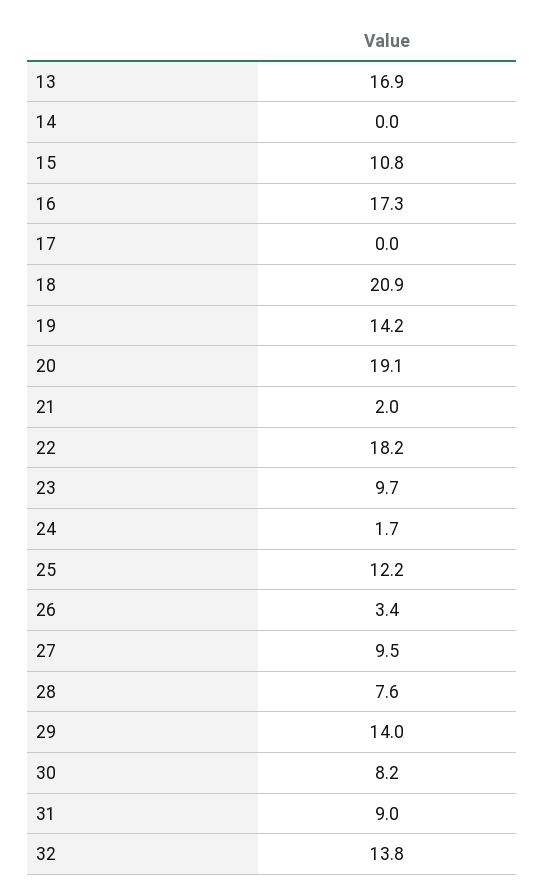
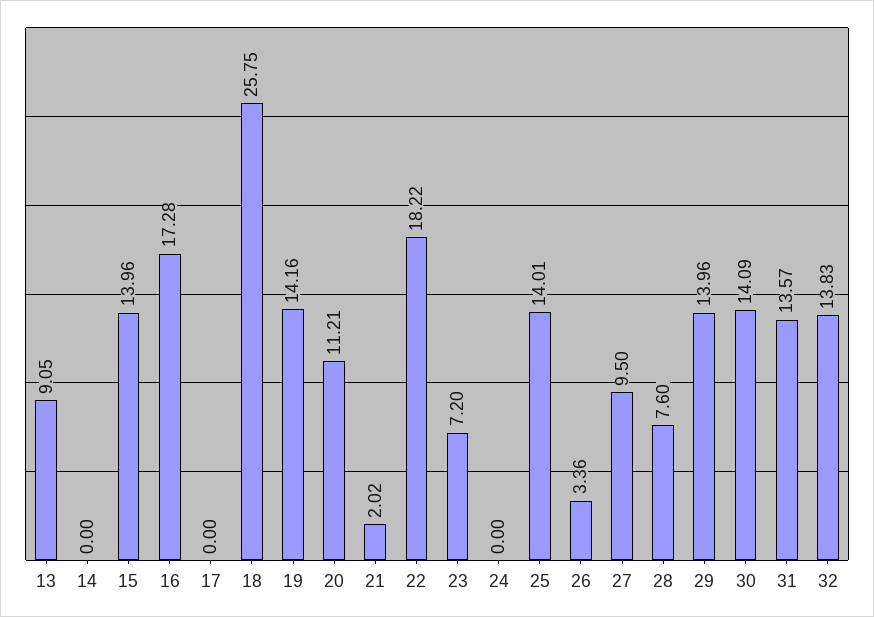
  {
-   "13": 16.9,
+   "13": 9.05,
    "14": 0,
-   "15": 10.8,
+   "15": 13.96,
    "16": 17.28,
    "17": 0,
-   "18": 20.9,
+   "18": 25.75,
    "19": 14.16,
-   "20": 19.1,
+   "20": 11.21,
    "21": 2.02,
    "22": 18.22,
-   "23": 9.7,
+   "23": 7.2,
-   "24": 1.7,
+   "24": 0,
-   "25": 12.2,
+   "25": 14.01,
    "26": 3.36,
    "27": 9.5,
    "28": 7.6,
    "29": 13.96,
-   "30": 8.2,
+   "30": 14.09,
-   "31": 9,
+   "31": 13.57,
    "32": 13.83
  }

